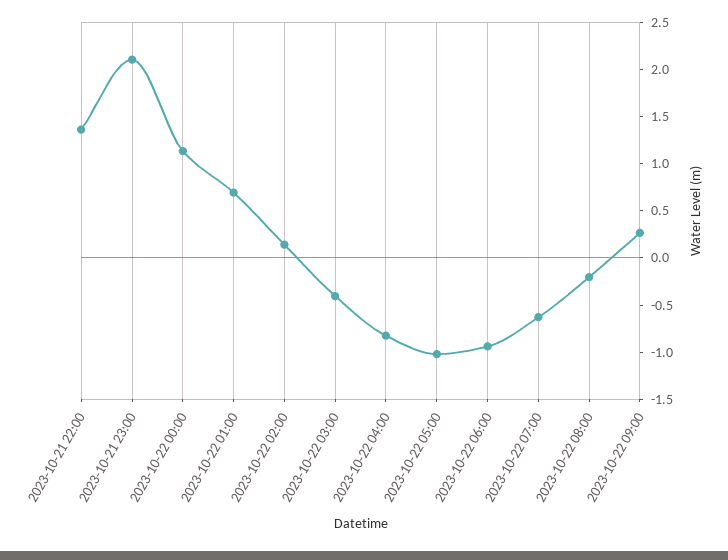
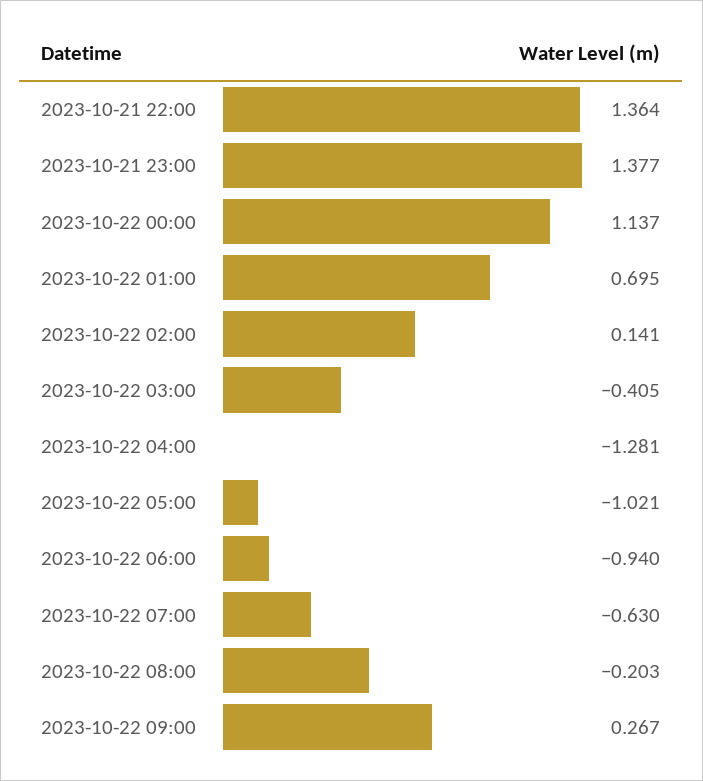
  {
    "2023-10-21 22:00": 1.364,
-   "2023-10-21 23:00": 2.1,
+   "2023-10-21 23:00": 1.377,
    "2023-10-22 00:00": 1.137,
    "2023-10-22 01:00": 0.695,
    "2023-10-22 02:00": 0.141,
    "2023-10-22 03:00": -0.405,
-   "2023-10-22 04:00": -0.8,
+   "2023-10-22 04:00": -1.281,
    "2023-10-22 05:00": -1.021,
    "2023-10-22 06:00": -0.94,
    "2023-10-22 07:00": -0.63,
    "2023-10-22 08:00": -0.203,
    "2023-10-22 09:00": 0.267
  }

